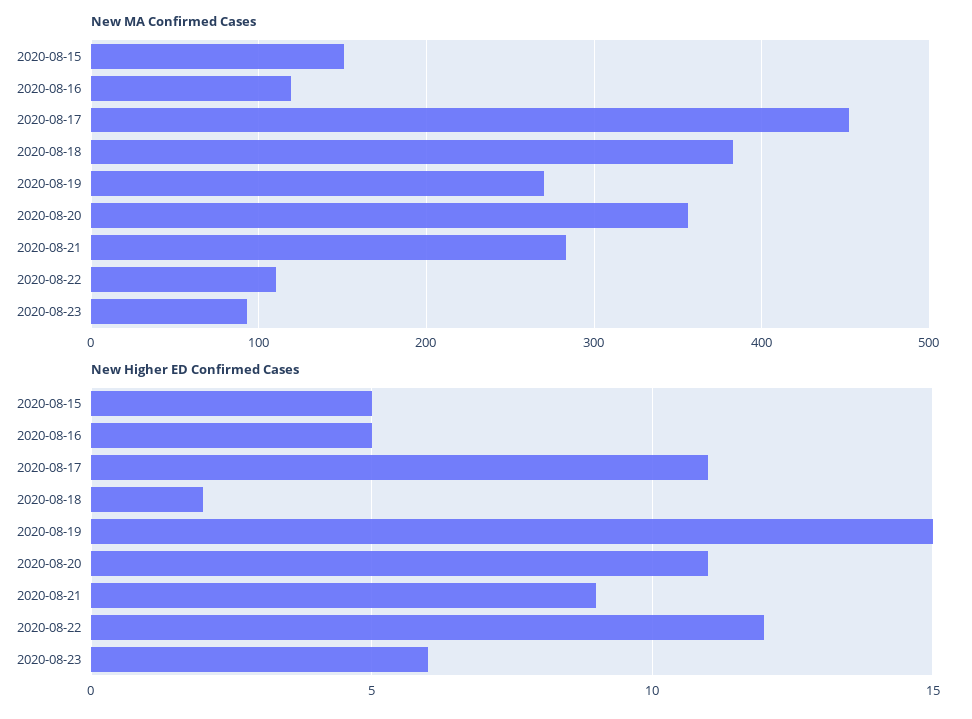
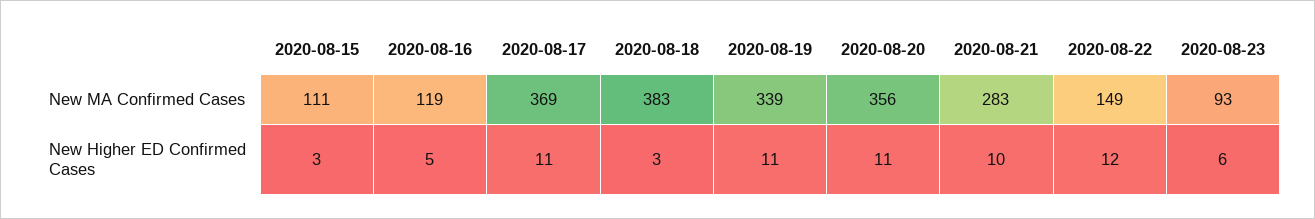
  {
    "New MA Confirmed Cases": {
-     "2020-08-15": 150,
+     "2020-08-15": 111,
      "2020-08-16": 119,
-     "2020-08-17": 450,
+     "2020-08-17": 369,
      "2020-08-18": 383,
-     "2020-08-19": 270,
+     "2020-08-19": 339,
      "2020-08-20": 356,
      "2020-08-21": 283,
-     "2020-08-22": 110,
+     "2020-08-22": 149,
      "2020-08-23": 93
    },
    "New Higher ED Confirmed Cases": {
-     "2020-08-15": 5,
+     "2020-08-15": 3,
      "2020-08-16": 5,
      "2020-08-17": 11,
-     "2020-08-18": 2,
+     "2020-08-18": 3,
-     "2020-08-19": 15,
+     "2020-08-19": 11,
      "2020-08-20": 11,
-     "2020-08-21": 9,
+     "2020-08-21": 10,
      "2020-08-22": 12,
      "2020-08-23": 6
    }
  }

